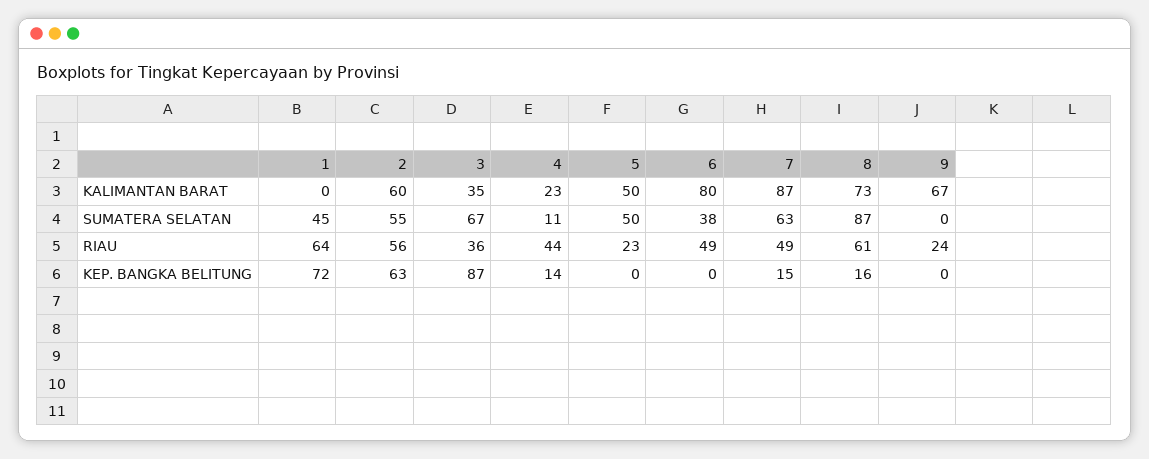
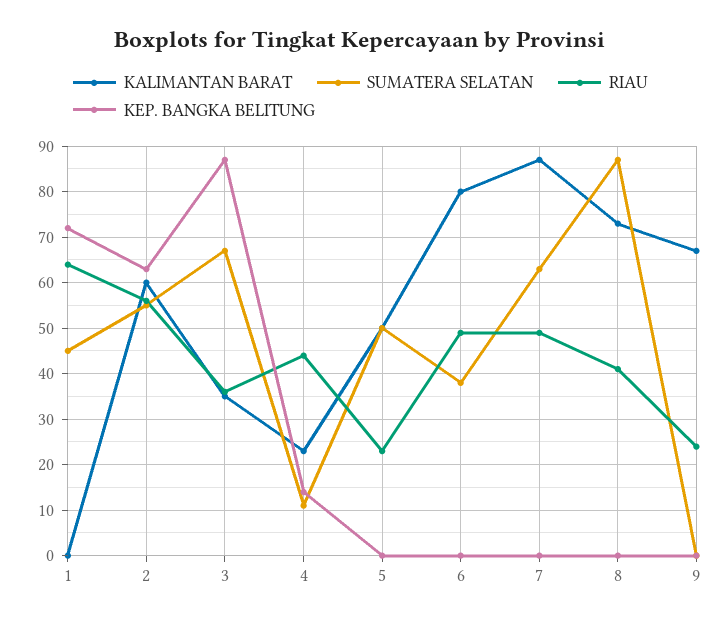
  {
    "KALIMANTAN BARAT": {
      "1": 0,
      "2": 60,
      "3": 35,
      "4": 23,
      "5": 50,
      "6": 80,
      "7": 87,
      "8": 73,
      "9": 67
    },
    "SUMATERA SELATAN": {
      "1": 45,
      "2": 55,
      "3": 67,
      "4": 11,
      "5": 50,
      "6": 38,
      "7": 63,
      "8": 87,
      "9": 0
    },
    "RIAU": {
      "1": 64,
      "2": 56,
      "3": 36,
      "4": 44,
      "5": 23,
      "6": 49,
      "7": 49,
-     "8": 61,
+     "8": 40,
      "9": 24
    },
    "KEP. BANGKA BELITUNG": {
      "1": 72,
      "2": 63,
      "3": 87,
      "4": 14,
      "5": 0,
      "6": 0,
-     "7": 15,
+     "7": 0,
-     "8": 16,
+     "8": 0,
      "9": 0
    }
  }

